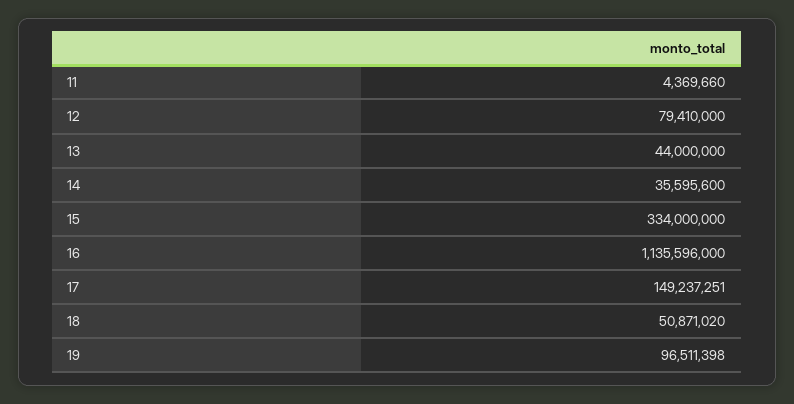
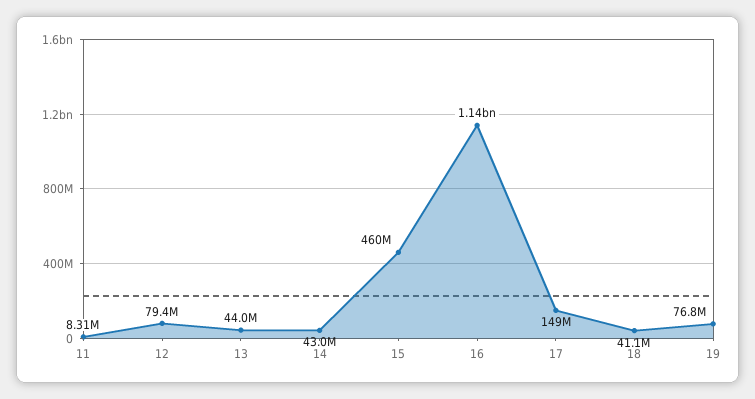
  {
-   "11": 4369660,
+   "11": 8310000,
    "12": 79410000,
    "13": 44000000,
-   "14": 35595600,
+   "14": 43000000,
-   "15": 334000000,
+   "15": 460000000,
    "16": 1135596000,
    "17": 149237251,
-   "18": 50871020,
+   "18": 41100000,
-   "19": 96511398
+   "19": 76800000
  }

